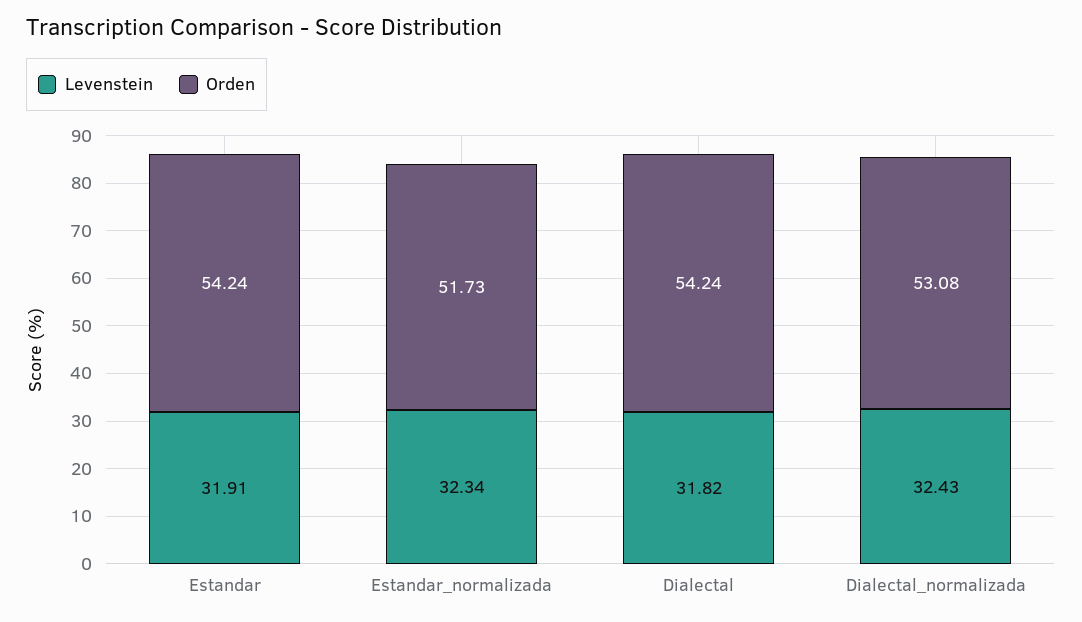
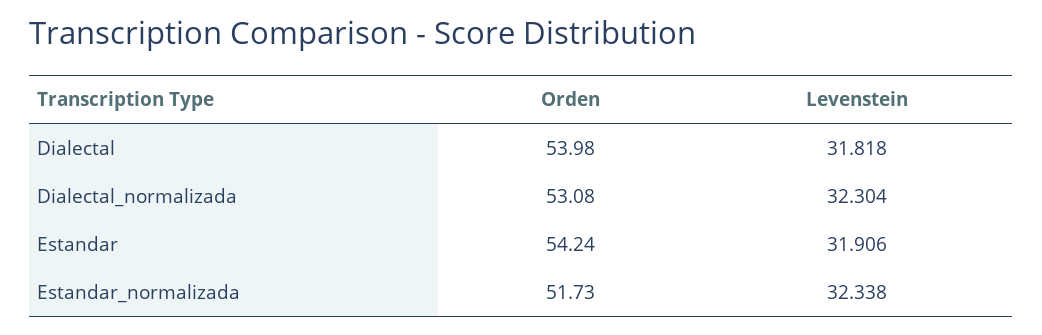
  {
    "Levenstein": {
      "Estandar": 31.906,
      "Estandar_normalizada": 32.338,
      "Dialectal": 31.818,
-     "Dialectal_normalizada": 32.43
+     "Dialectal_normalizada": 32.304
    },
    "Orden": {
      "Estandar": 54.24,
      "Estandar_normalizada": 51.73,
-     "Dialectal": 54.24,
+     "Dialectal": 53.98,
      "Dialectal_normalizada": 53.08
    }
  }

